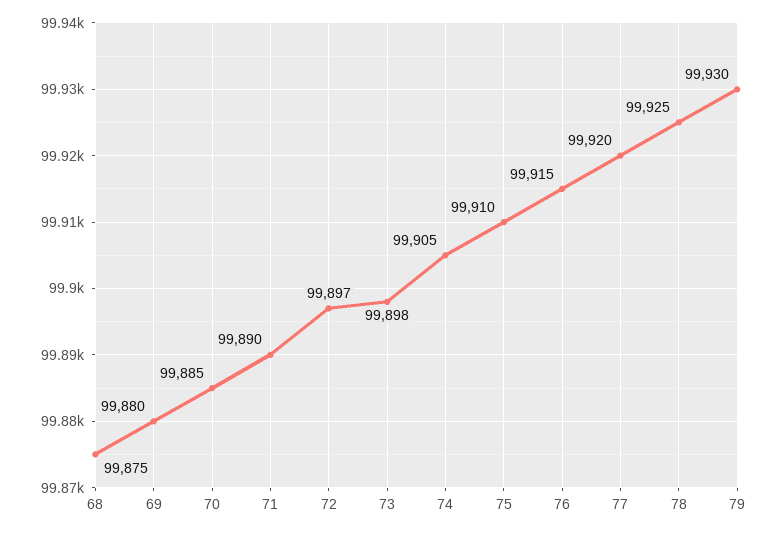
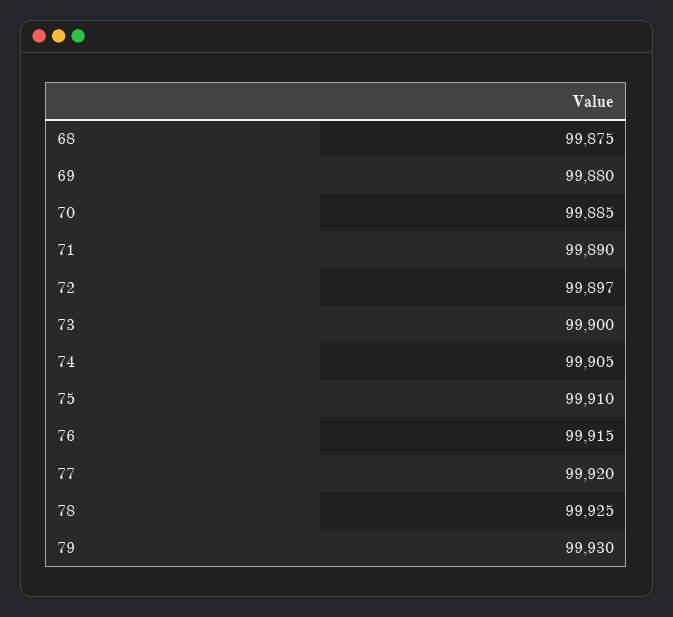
  {
    "68": 99875,
    "69": 99880,
    "70": 99885,
    "71": 99890,
    "72": 99897,
-   "73": 99898,
+   "73": 99900,
    "74": 99905,
    "75": 99910,
    "76": 99915,
    "77": 99920,
    "78": 99925,
    "79": 99930
  }

